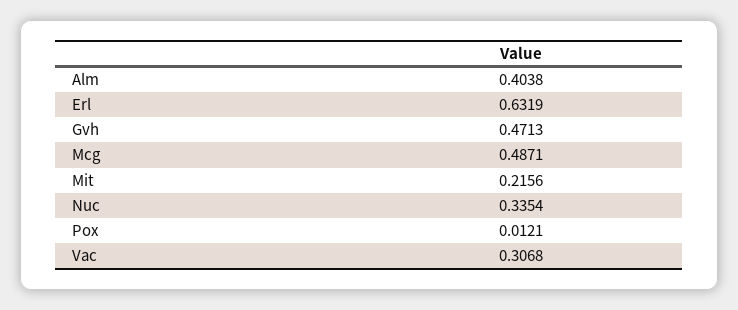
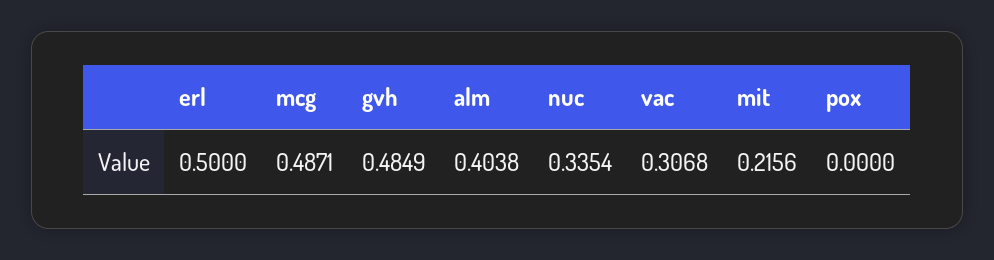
  {
    "Alm": 0.4038,
-   "Erl": 0.6319,
+   "Erl": 0.5,
-   "Gvh": 0.4713,
+   "Gvh": 0.4849,
    "Mcg": 0.4871,
    "Mit": 0.2156,
    "Nuc": 0.3354,
-   "Pox": 0.0121,
+   "Pox": 0,
    "Vac": 0.3068
  }

